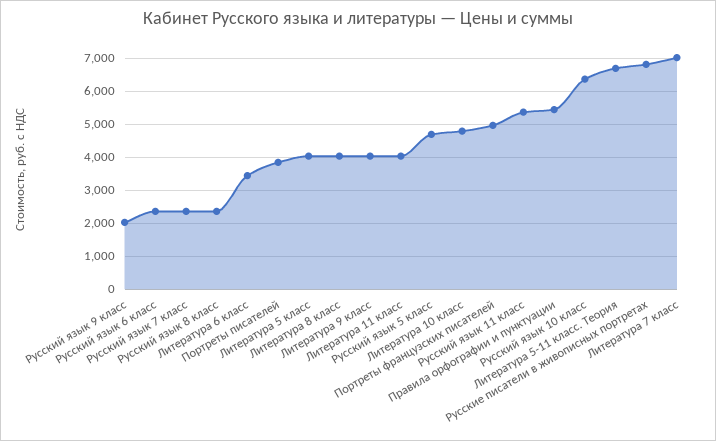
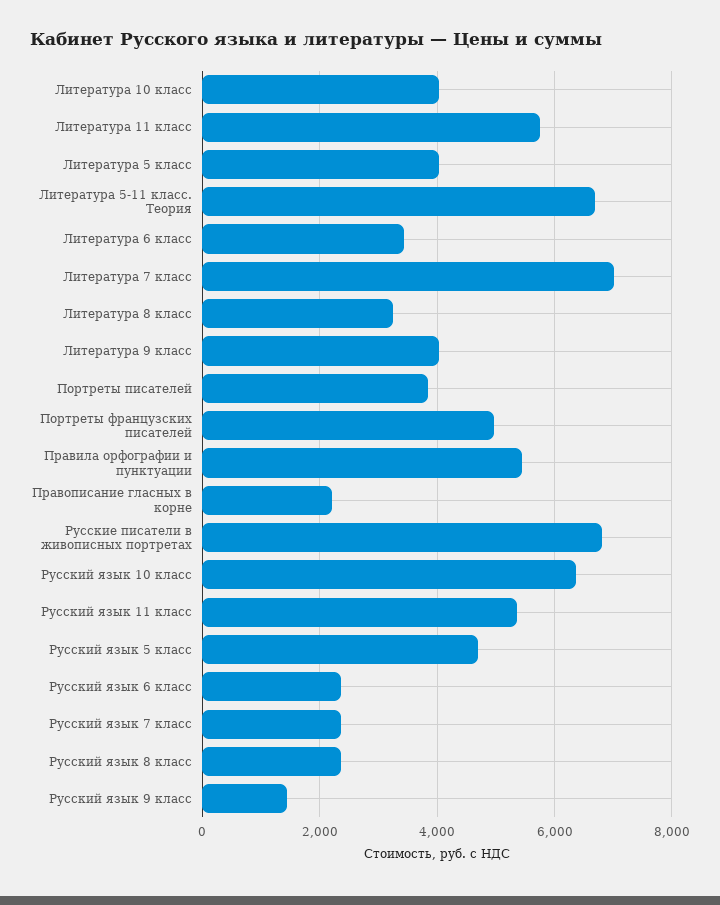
  {
-   "Русский язык 9 класс": 2000,
+   "Русский язык 9 класс": 1400,
    "Русский язык 6 класс": 2400,
    "Русский язык 7 класс": 2400,
    "Русский язык 8 класс": 2400,
    "Литература 6 класс": 3400,
    "Портреты писателей": 3800,
    "Литература 5 класс": 4000,
-   "Литература 8 класс": 4000,
+   "Литература 8 класс": 3200,
    "Литература 9 класс": 4000,
-   "Литература 11 класс": 4000,
+   "Литература 11 класс": 5800,
    "Русский язык 5 класс": 4600,
-   "Литература 10 класс": 4800,
+   "Литература 10 класс": 4000,
    "Портреты французских писателей": 5000,
    "Русский язык 11 класс": 5400,
    "Правила орфографии и пунктуации": 5400,
    "Русский язык 10 класс": 6400,
    "Литература 5-11 класс. Теория": 6600,
    "Русские писатели в живописных портретах": 6800,
-   "Литература 7 класс": 7000
+   "Литература 7 класс": 7000,
+   "Правописание гласных в корне": 2200
  }

